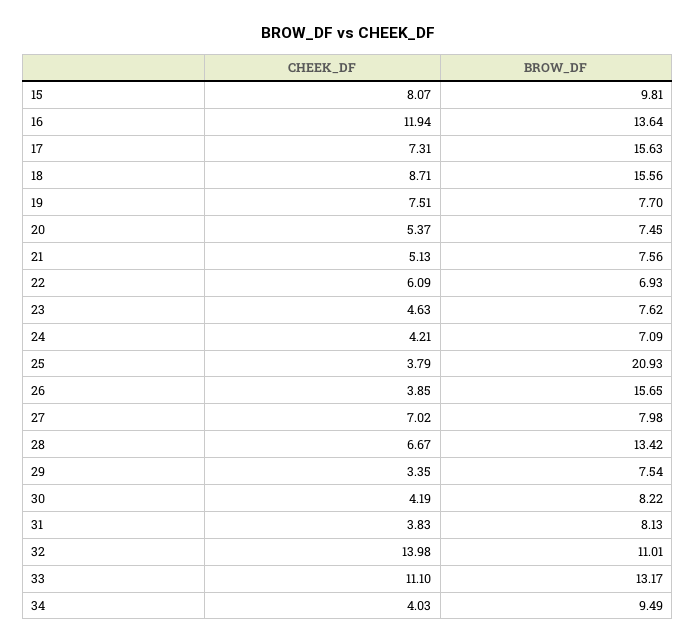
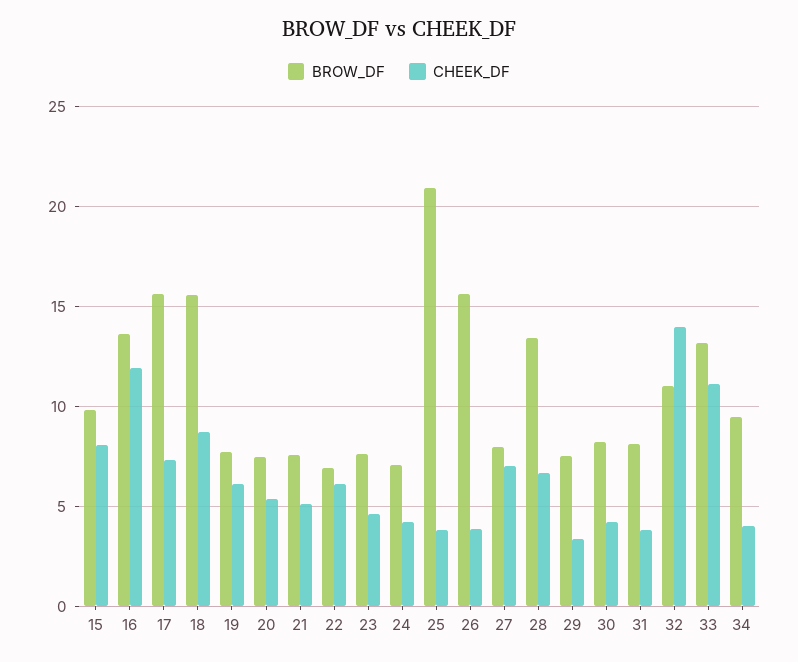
  {
    "CHEEK_DF": {
      "15": 8.07,
      "16": 11.94,
      "17": 7.31,
      "18": 8.71,
-     "19": 7.51,
+     "19": 6,
      "20": 5.37,
      "21": 5.13,
      "22": 6.09,
      "23": 4.63,
      "24": 4.21,
      "25": 3.79,
      "26": 3.85,
      "27": 7.02,
      "28": 6.67,
      "29": 3.35,
      "30": 4.19,
      "31": 3.83,
      "32": 13.98,
      "33": 11.1,
      "34": 4.03
    },
    "BROW_DF": {
      "15": 9.81,
      "16": 13.64,
      "17": 15.63,
      "18": 15.56,
      "19": 7.7,
      "20": 7.45,
      "21": 7.56,
      "22": 6.93,
      "23": 7.62,
      "24": 7.09,
      "25": 20.93,
      "26": 15.65,
      "27": 7.98,
      "28": 13.42,
      "29": 7.54,
      "30": 8.22,
      "31": 8.13,
      "32": 11.01,
      "33": 13.17,
      "34": 9.49
    }
  }

